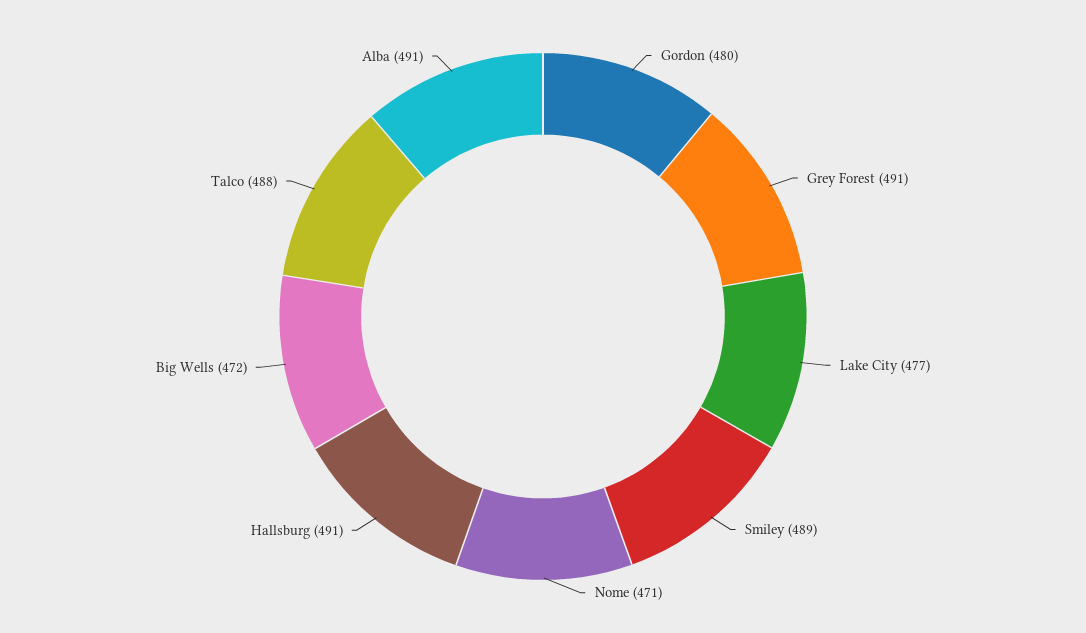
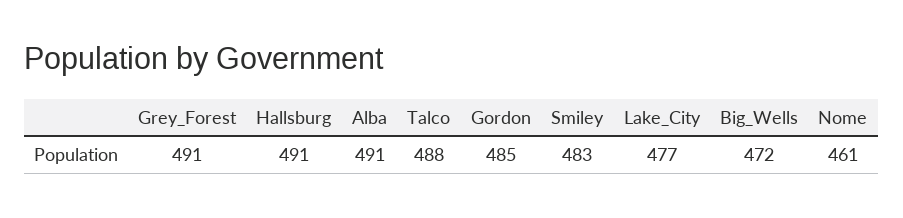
  {
-   "Gordon": 480,
+   "Gordon": 485,
    "Grey Forest": 491,
    "Lake City": 477,
-   "Smiley": 489,
+   "Smiley": 483,
-   "Nome": 471,
+   "Nome": 461,
    "Hallsburg": 491,
    "Big Wells": 472,
    "Talco": 488,
    "Alba": 491
  }

